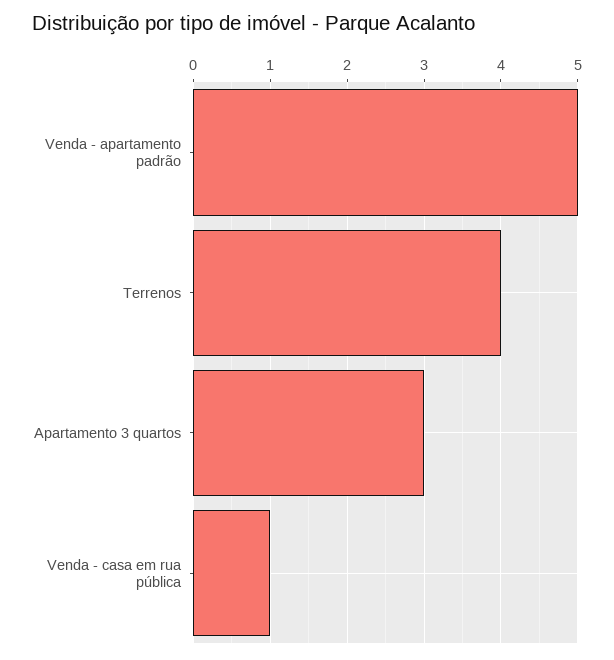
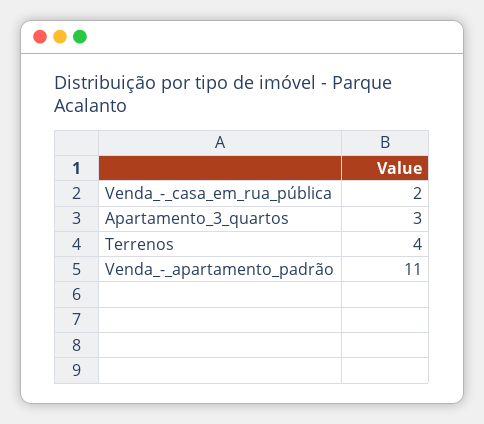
  {
-   "Venda - apartamento padrão": 5,
+   "Venda - apartamento padrão": 11,
    "Terrenos": 4,
    "Apartamento 3 quartos": 3,
-   "Venda - casa em rua pública": 1
+   "Venda - casa em rua pública": 2
  }

